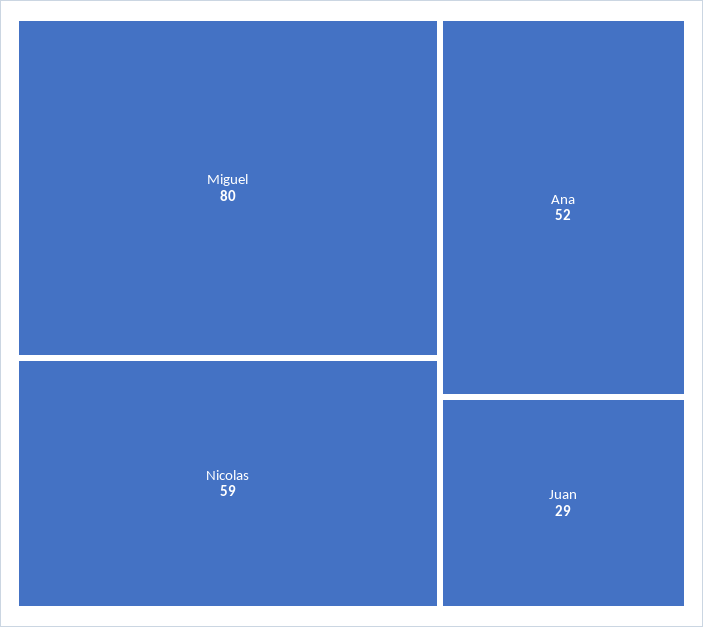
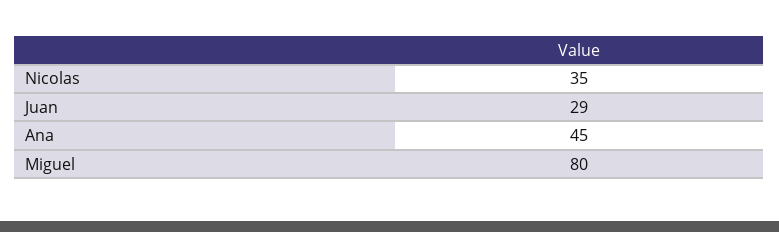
  {
    "Miguel": 80,
-   "Nicolas": 59,
+   "Nicolas": 35,
-   "Ana": 52,
+   "Ana": 45,
    "Juan": 29
  }

